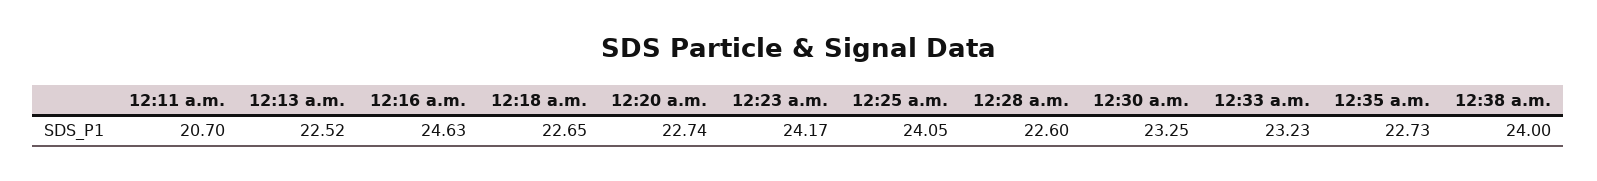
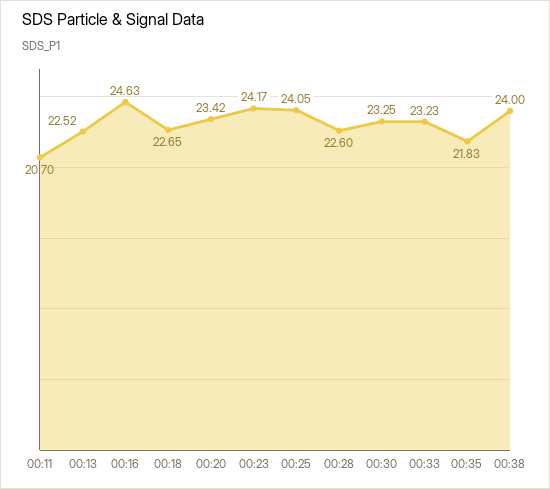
  {
    "12:11 a.m.": 20.7,
    "12:13 a.m.": 22.52,
    "12:16 a.m.": 24.63,
    "12:18 a.m.": 22.65,
-   "12:20 a.m.": 22.74,
+   "12:20 a.m.": 23.42,
    "12:23 a.m.": 24.17,
    "12:25 a.m.": 24.05,
    "12:28 a.m.": 22.6,
    "12:30 a.m.": 23.25,
    "12:33 a.m.": 23.23,
-   "12:35 a.m.": 22.73,
+   "12:35 a.m.": 21.83,
    "12:38 a.m.": 24
  }

